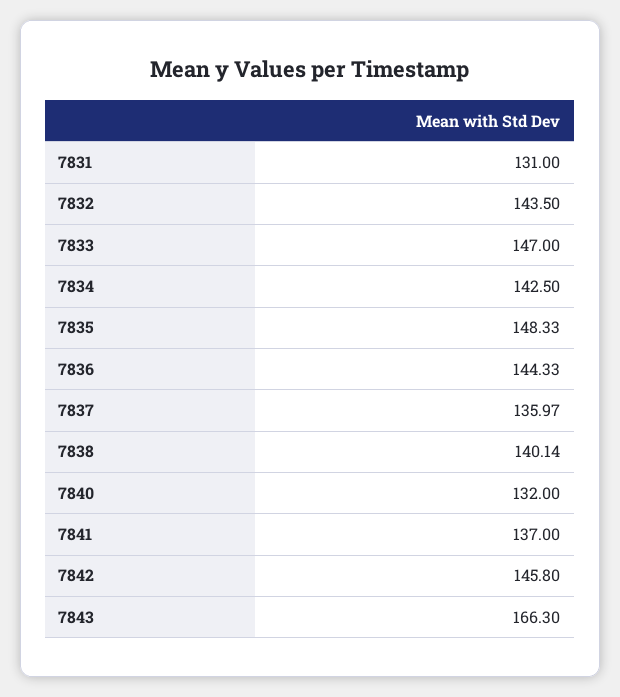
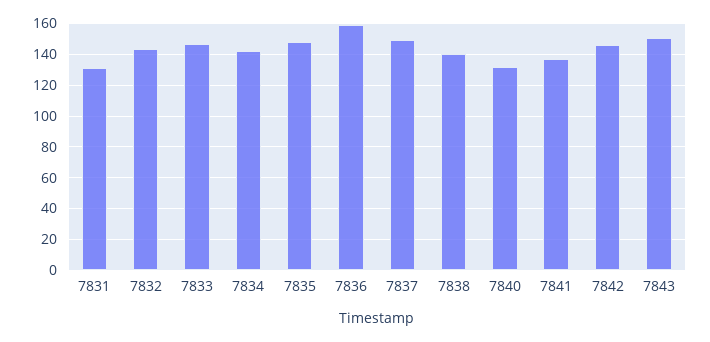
  {
    "7831": 131,
    "7832": 143.5,
    "7833": 147,
    "7834": 142.5,
    "7835": 148.33,
-   "7836": 144.33,
+   "7836": 160,
-   "7837": 135.97,
+   "7837": 150,
    "7838": 140.14,
    "7840": 132,
    "7841": 137,
    "7842": 145.8,
-   "7843": 166.3
+   "7843": 150
  }

